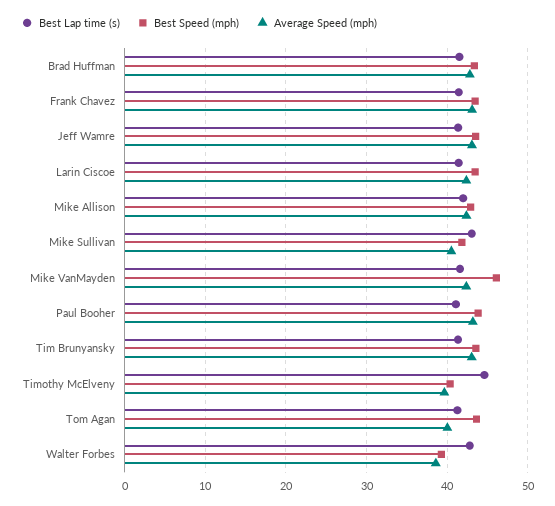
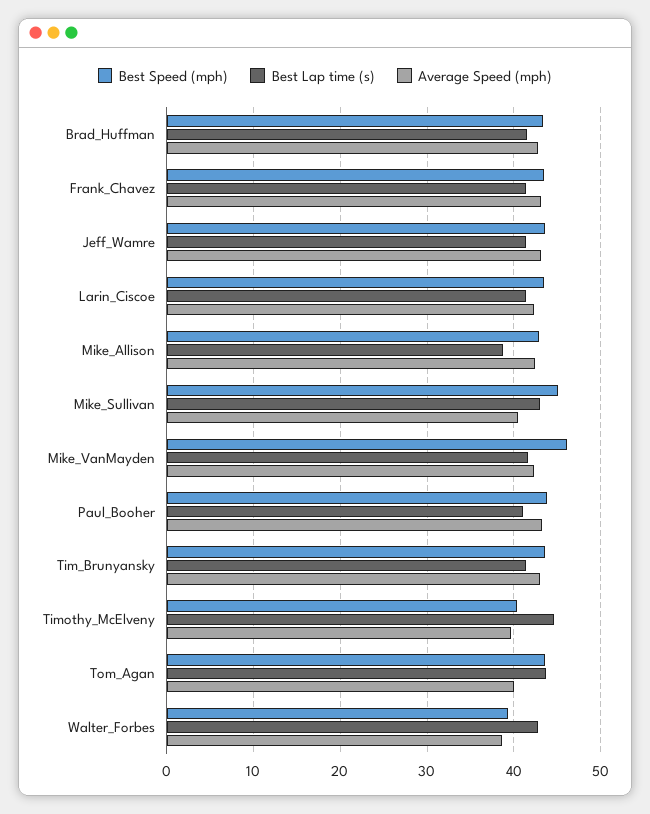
  {
    "Best Lap time (s)": {
      "Brad Huffman": 42,
      "Frank Chavez": 41,
      "Jeff Wamre": 41,
      "Larin Ciscoe": 41,
-     "Mike Allison": 42,
+     "Mike Allison": 39,
      "Mike Sullivan": 43,
      "Mike VanMayden": 42,
      "Paul Booher": 41,
      "Tim Brunyansky": 41,
      "Timothy McElveny": 45,
-     "Tom Agan": 41,
+     "Tom Agan": 44,
      "Walter Forbes": 43
    },
    "Best Speed (mph)": {
      "Brad Huffman": 43,
      "Frank Chavez": 43,
      "Jeff Wamre": 44,
      "Larin Ciscoe": 43,
      "Mike Allison": 43,
-     "Mike Sullivan": 42,
+     "Mike Sullivan": 45,
      "Mike VanMayden": 46,
      "Paul Booher": 44,
      "Tim Brunyansky": 44,
      "Timothy McElveny": 40,
      "Tom Agan": 44,
      "Walter Forbes": 39
    },
    "Average Speed (mph)": {
      "Brad Huffman": 43,
      "Frank Chavez": 43,
      "Jeff Wamre": 43,
      "Larin Ciscoe": 42,
      "Mike Allison": 42,
      "Mike Sullivan": 41,
      "Mike VanMayden": 42,
      "Paul Booher": 43,
      "Tim Brunyansky": 43,
      "Timothy McElveny": 40,
      "Tom Agan": 40,
      "Walter Forbes": 39
    }
  }

